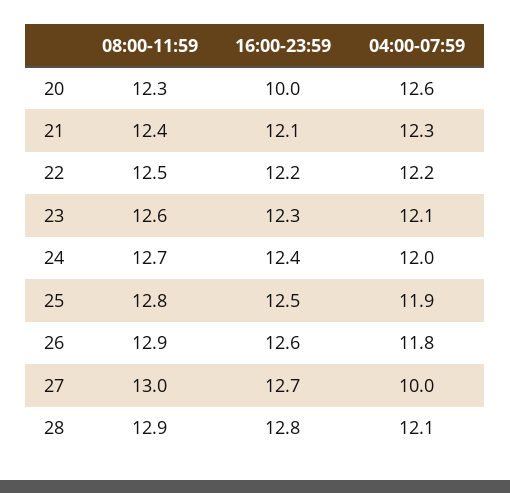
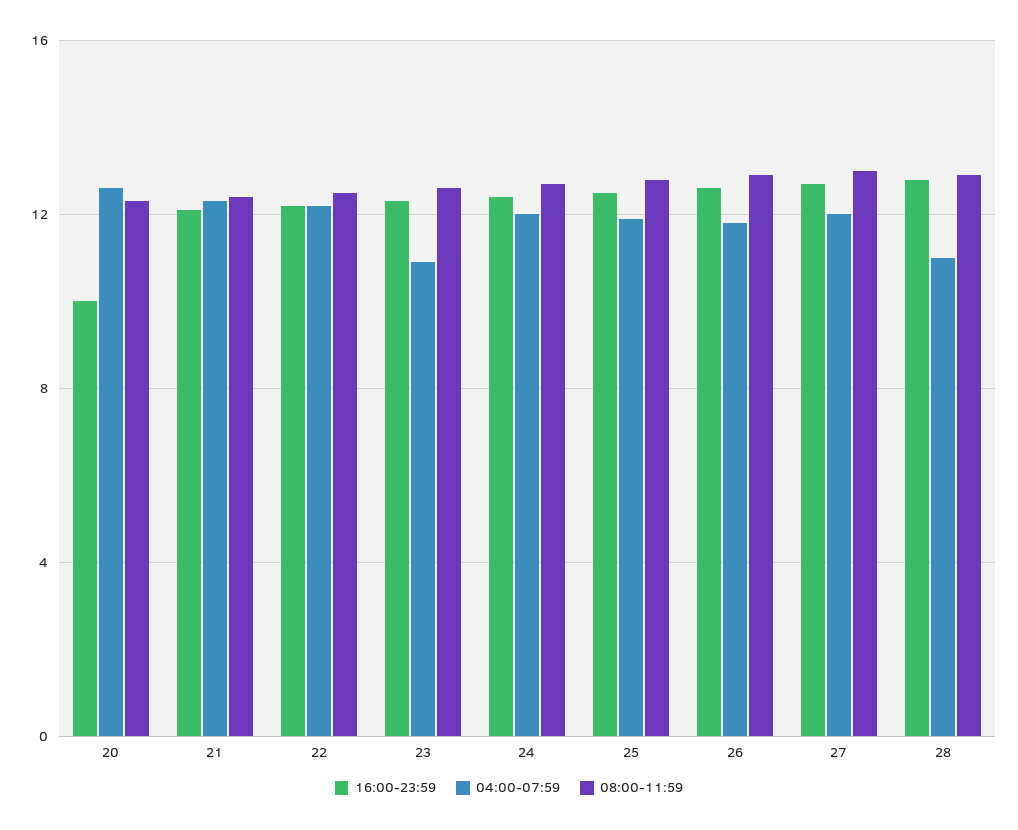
  {
    "08:00-11:59": {
      "20": 12.3,
      "21": 12.4,
      "22": 12.5,
      "23": 12.6,
      "24": 12.7,
      "25": 12.8,
      "26": 12.9,
      "27": 13,
      "28": 12.9
    },
    "16:00-23:59": {
      "20": 10,
      "21": 12.1,
      "22": 12.2,
      "23": 12.3,
      "24": 12.4,
      "25": 12.5,
      "26": 12.6,
      "27": 12.7,
      "28": 12.8
    },
    "04:00-07:59": {
      "20": 12.6,
      "21": 12.3,
      "22": 12.2,
-     "23": 12.1,
+     "23": 11,
      "24": 12,
      "25": 11.9,
      "26": 11.8,
-     "27": 10,
+     "27": 12,
-     "28": 12.1
+     "28": 11
    }
  }

